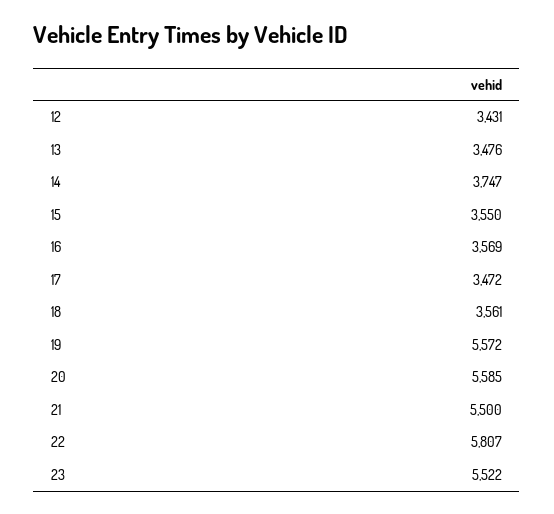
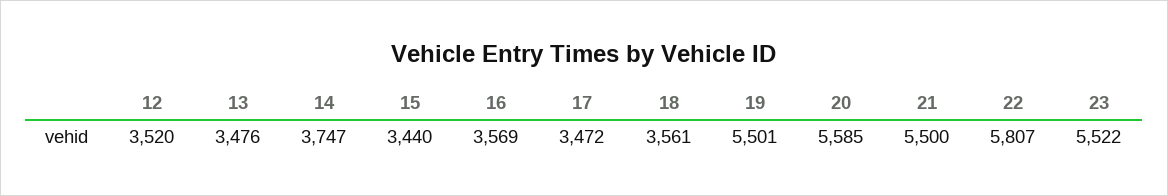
  {
-   "12": 3431,
+   "12": 3520,
    "13": 3476,
    "14": 3747,
-   "15": 3550,
+   "15": 3440,
    "16": 3569,
    "17": 3472,
    "18": 3561,
-   "19": 5572,
+   "19": 5501,
    "20": 5585,
    "21": 5500,
    "22": 5807,
    "23": 5522
  }

